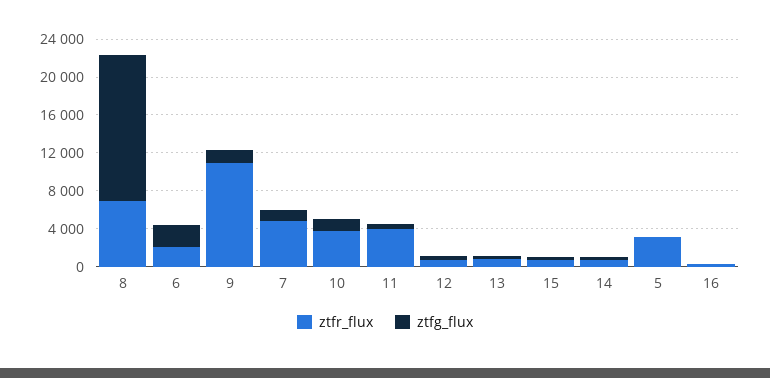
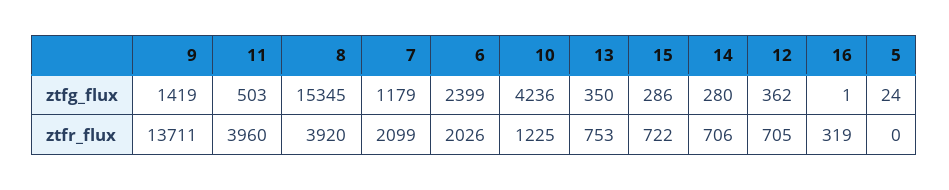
  {
    "ztfr_flux": {
-     "8": 7000,
+     "8": 3920,
      "6": 2026,
-     "9": 11000,
+     "9": 13711,
-     "7": 5000,
+     "7": 2099,
-     "10": 4000,
+     "10": 1225,
      "11": 3960,
      "12": 705,
      "13": 753,
      "15": 722,
      "14": 706,
-     "5": 3000,
+     "5": 0,
      "16": 319
    },
    "ztfg_flux": {
      "8": 15345,
      "6": 2399,
      "9": 1419,
      "7": 1179,
-     "10": 1000,
+     "10": 4236,
      "11": 503,
      "12": 362,
      "13": 350,
      "15": 286,
      "14": 280,
      "5": 24,
      "16": 1
    }
  }

